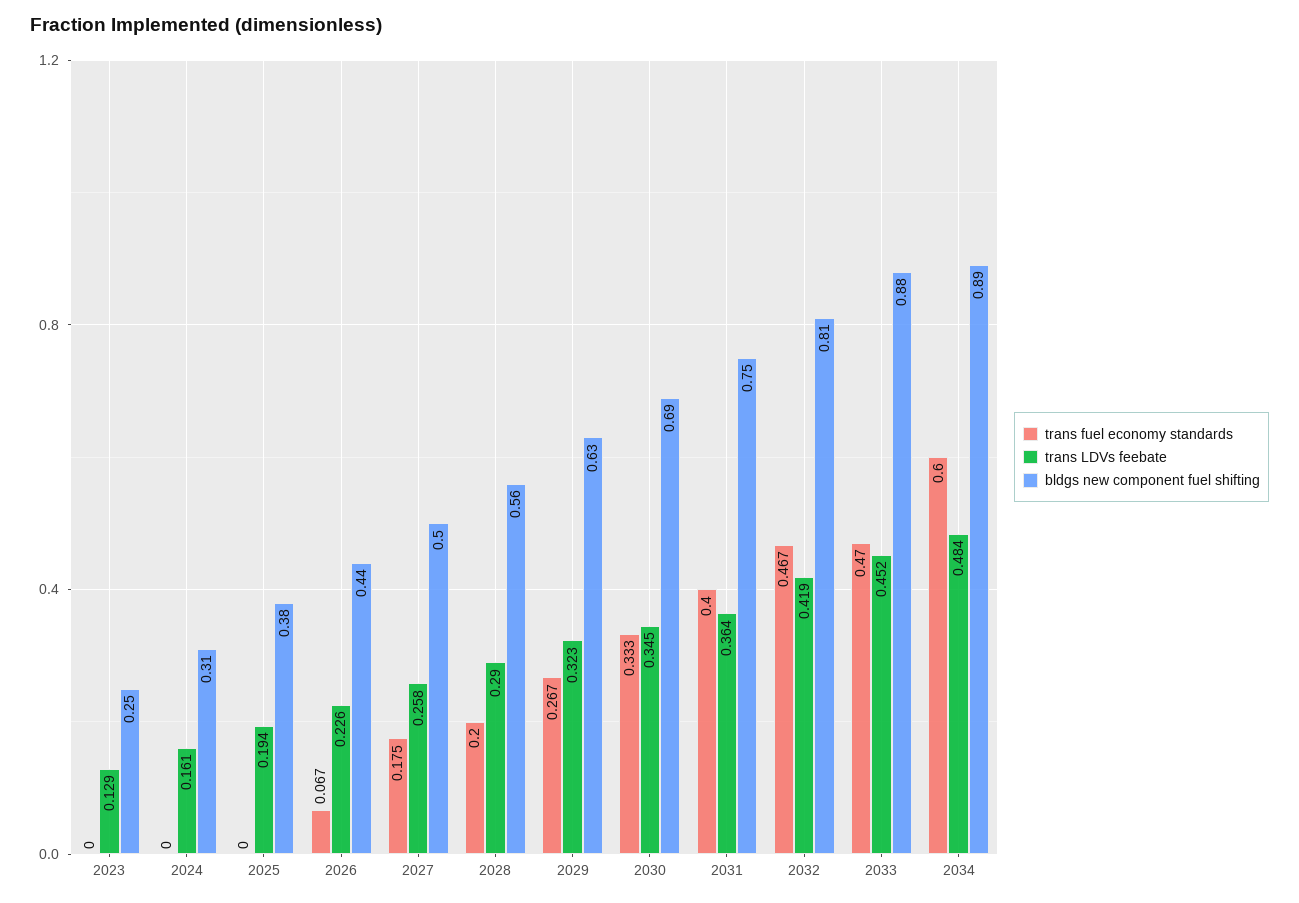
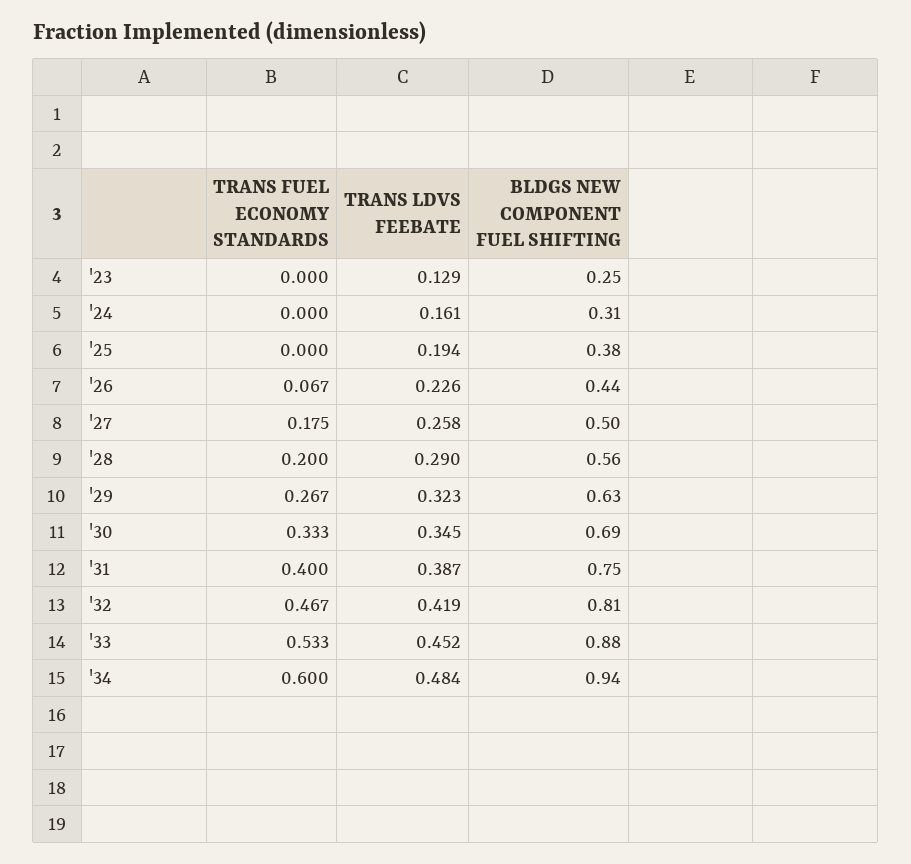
  {
    "trans fuel economy standards": {
      "2023": 0,
      "2024": 0,
      "2025": 0,
      "2026": 0.067,
      "2027": 0.175,
      "2028": 0.2,
      "2029": 0.267,
      "2030": 0.333,
      "2031": 0.4,
      "2032": 0.467,
-     "2033": 0.47,
+     "2033": 0.533,
      "2034": 0.6
    },
    "trans LDVs feebate": {
      "2023": 0.129,
      "2024": 0.161,
      "2025": 0.194,
      "2026": 0.226,
      "2027": 0.258,
      "2028": 0.29,
      "2029": 0.323,
      "2030": 0.345,
-     "2031": 0.364,
+     "2031": 0.387,
      "2032": 0.419,
      "2033": 0.452,
      "2034": 0.484
    },
    "bldgs new component fuel shifting": {
      "2023": 0.25,
      "2024": 0.31,
      "2025": 0.38,
      "2026": 0.44,
      "2027": 0.5,
      "2028": 0.56,
      "2029": 0.63,
      "2030": 0.69,
      "2031": 0.75,
      "2032": 0.81,
      "2033": 0.88,
-     "2034": 0.89
+     "2034": 0.94
    }
  }

